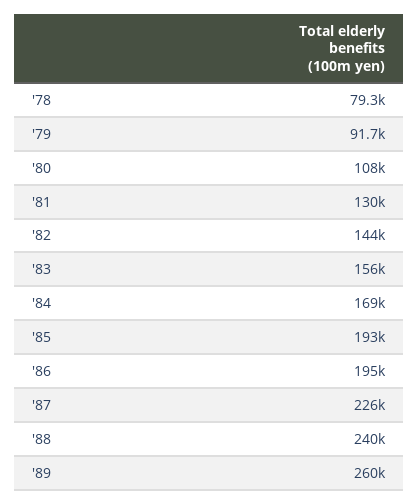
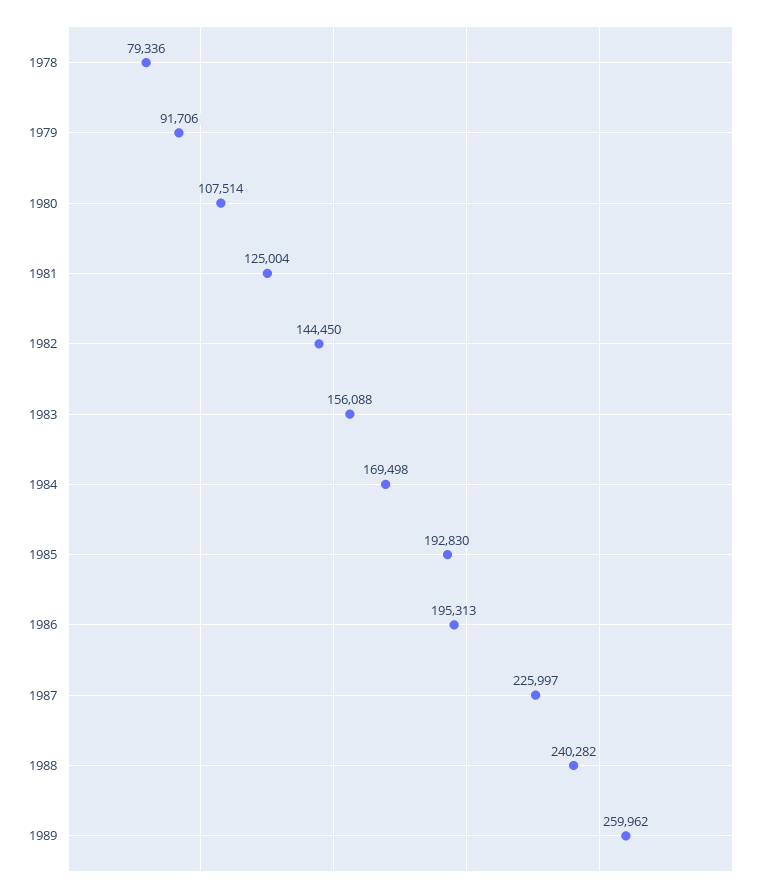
  {
    "'78": 79336,
    "'79": 91706,
    "'80": 107514,
-   "'81": 130000,
+   "'81": 125004,
    "'82": 144450,
    "'83": 156088,
    "'84": 169498,
    "'85": 192830,
    "'86": 195313,
    "'87": 225997,
    "'88": 240282,
    "'89": 259962
  }

